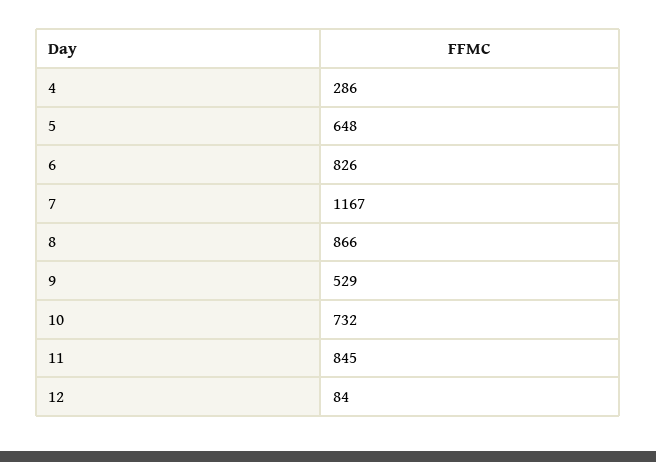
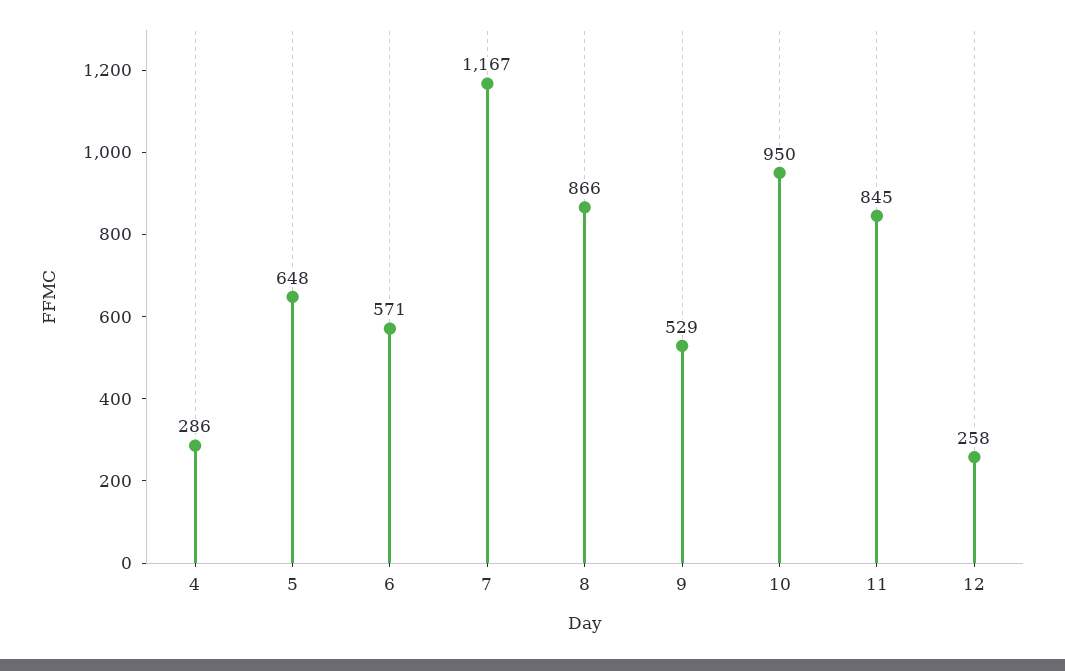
  {
    "4": 286,
    "5": 648,
-   "6": 826,
+   "6": 571,
    "7": 1167,
    "8": 866,
    "9": 529,
-   "10": 732,
+   "10": 950,
    "11": 845,
-   "12": 84
+   "12": 258
  }

